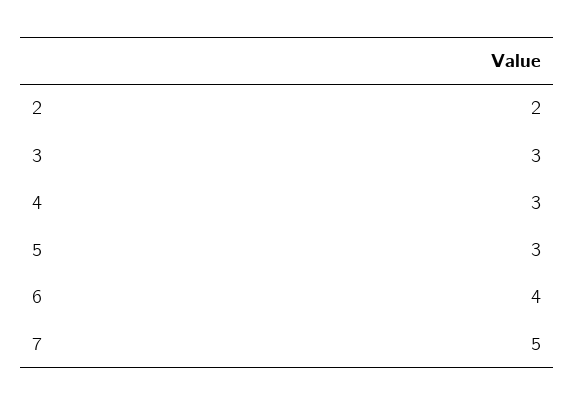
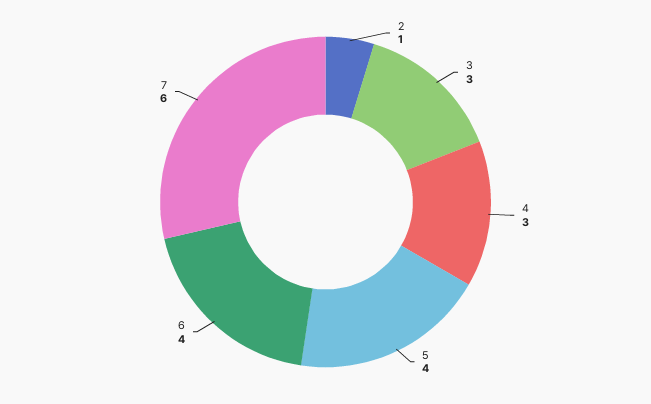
  {
-   "2": 2,
+   "2": 1,
    "3": 3,
    "4": 3,
-   "5": 3,
+   "5": 4,
    "6": 4,
-   "7": 5
+   "7": 6
  }

